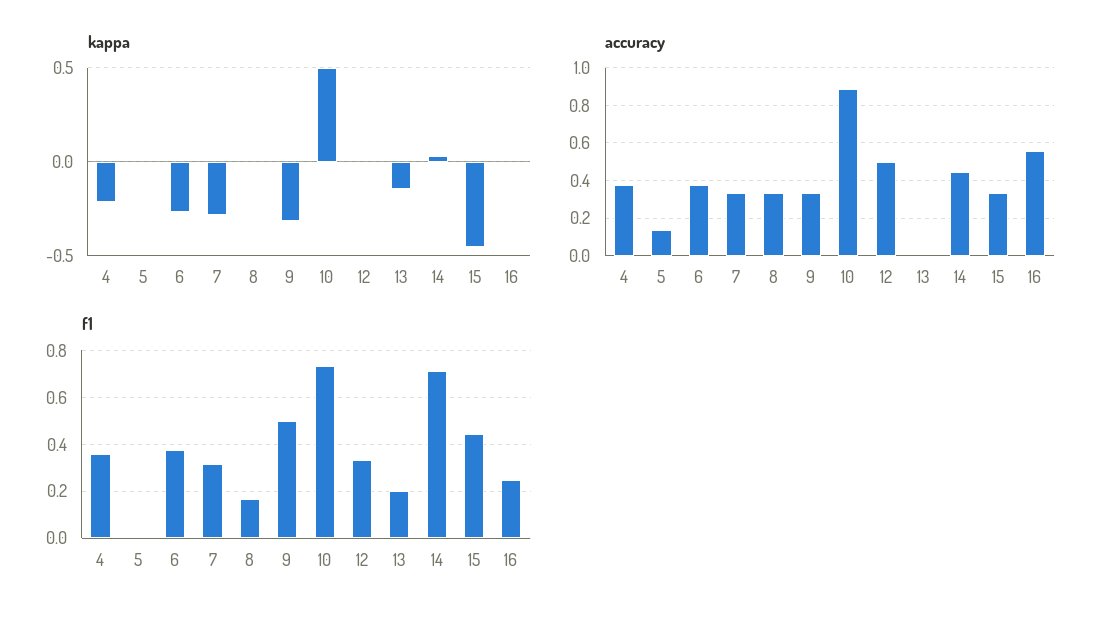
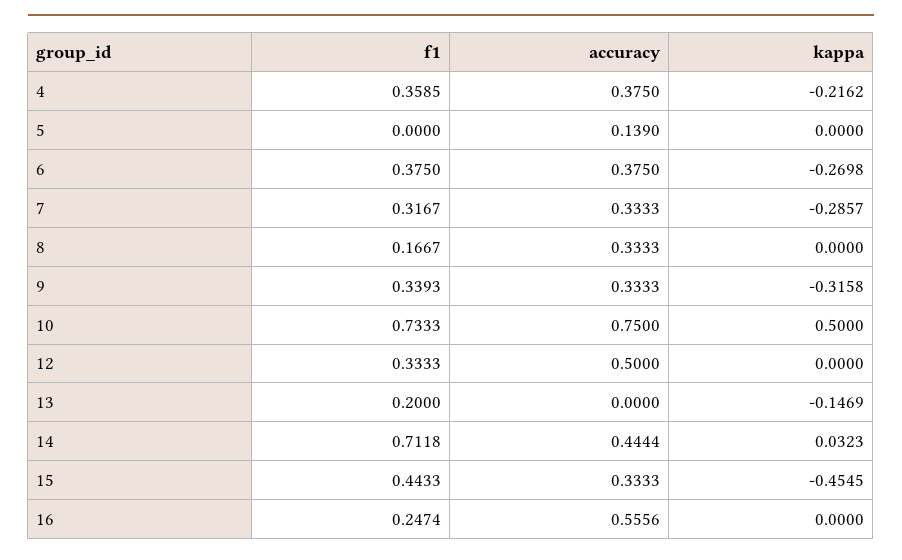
  {
    "kappa": {
      "4": -0.2162,
      "5": 0,
      "6": -0.2698,
      "7": -0.2857,
      "8": 0,
      "9": -0.3158,
      "10": 0.5,
      "12": 0,
      "13": -0.1469,
      "14": 0.0323,
      "15": -0.4545,
      "16": 0
    },
    "accuracy": {
      "4": 0.375,
      "5": 0.139,
      "6": 0.375,
      "7": 0.3333,
      "8": 0.3333,
      "9": 0.3333,
-     "10": 0.9,
+     "10": 0.75,
      "12": 0.5,
      "13": 0,
      "14": 0.4444,
      "15": 0.3333,
      "16": 0.5556
    },
    "f1": {
      "4": 0.3585,
      "5": 0,
      "6": 0.375,
      "7": 0.3167,
      "8": 0.1667,
-     "9": 0.5,
+     "9": 0.3393,
      "10": 0.7333,
      "12": 0.3333,
      "13": 0.2,
      "14": 0.7118,
      "15": 0.4433,
      "16": 0.2474
    }
  }

